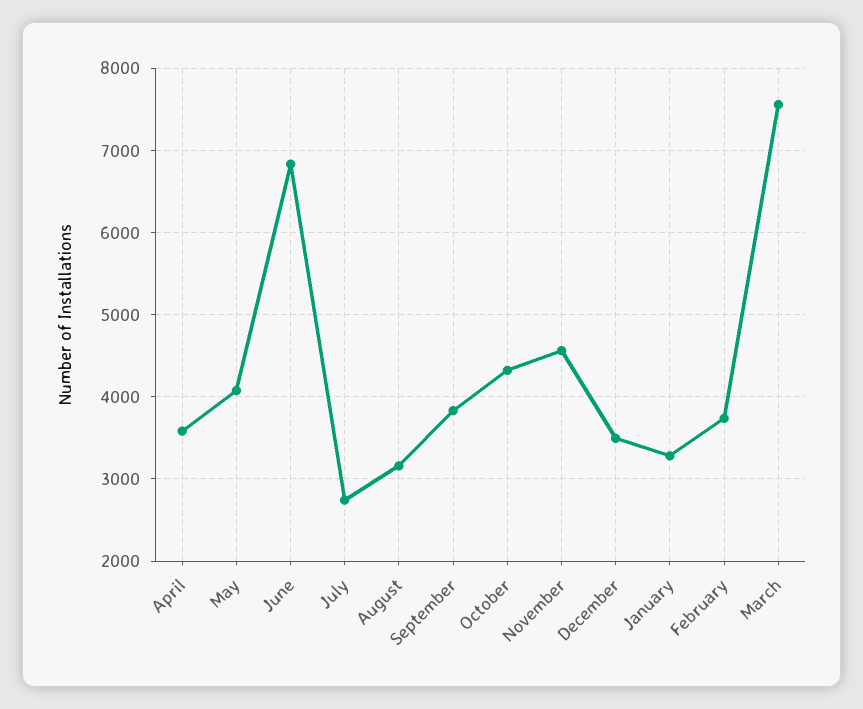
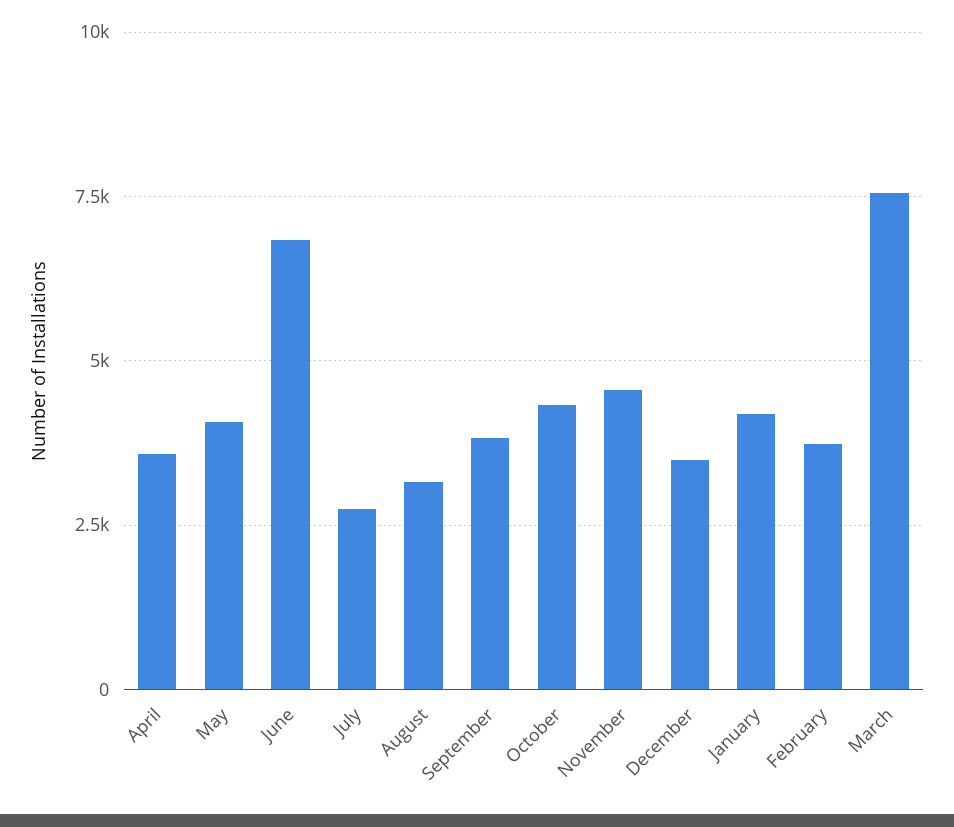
  {
    "April": 3600,
    "May": 4100,
    "June": 6800,
    "July": 2700,
    "August": 3200,
    "September": 3800,
    "October": 4300,
    "November": 4600,
    "December": 3500,
-   "January": 3300,
+   "January": 4250,
    "February": 3700,
    "March": 7600
  }

